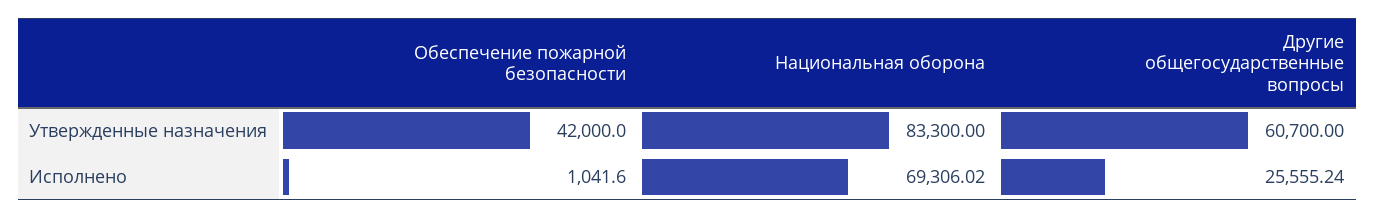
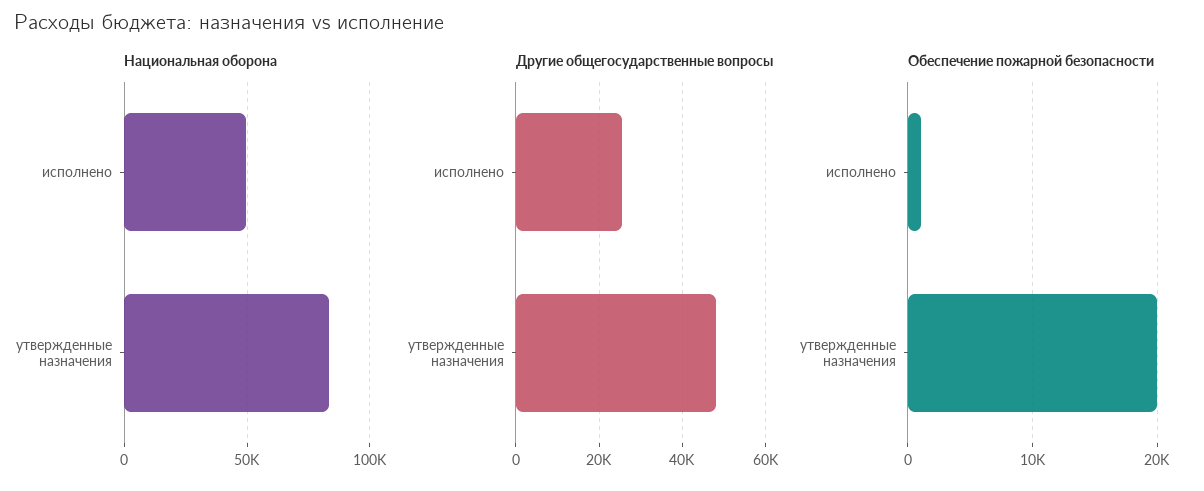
  {
    "Обеспечение пожарной безопасности": {
-     "Утвержденные назначения": 42000,
+     "Утвержденные назначения": 20000,
      "Исполнено": 1041.6
    },
    "Национальная оборона": {
      "Утвержденные назначения": 83300,
-     "Исполнено": 69306.02
+     "Исполнено": 50000
    },
    "Другие общегосударственные вопросы": {
-     "Утвержденные назначения": 60700,
+     "Утвержденные назначения": 48000,
      "Исполнено": 25555.24
    }
  }

